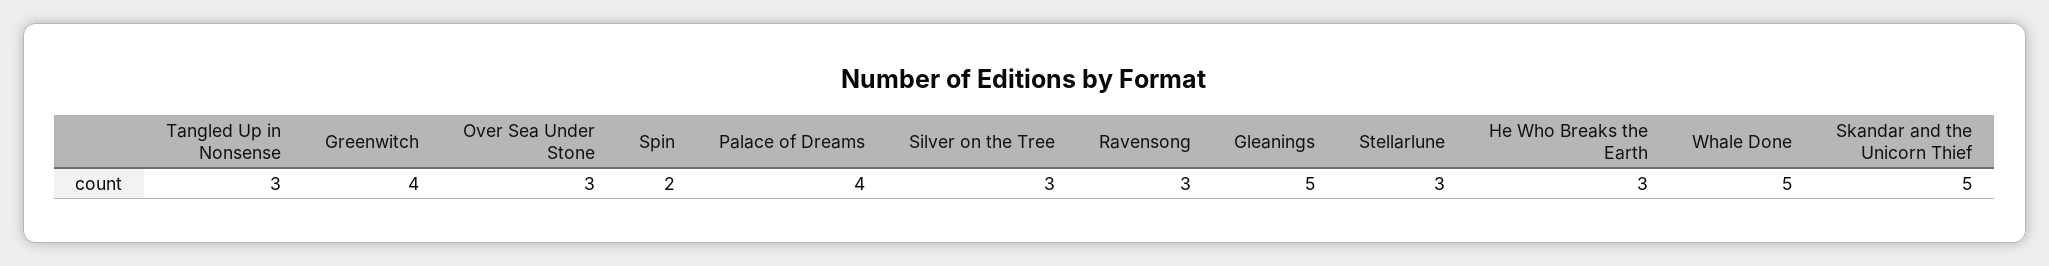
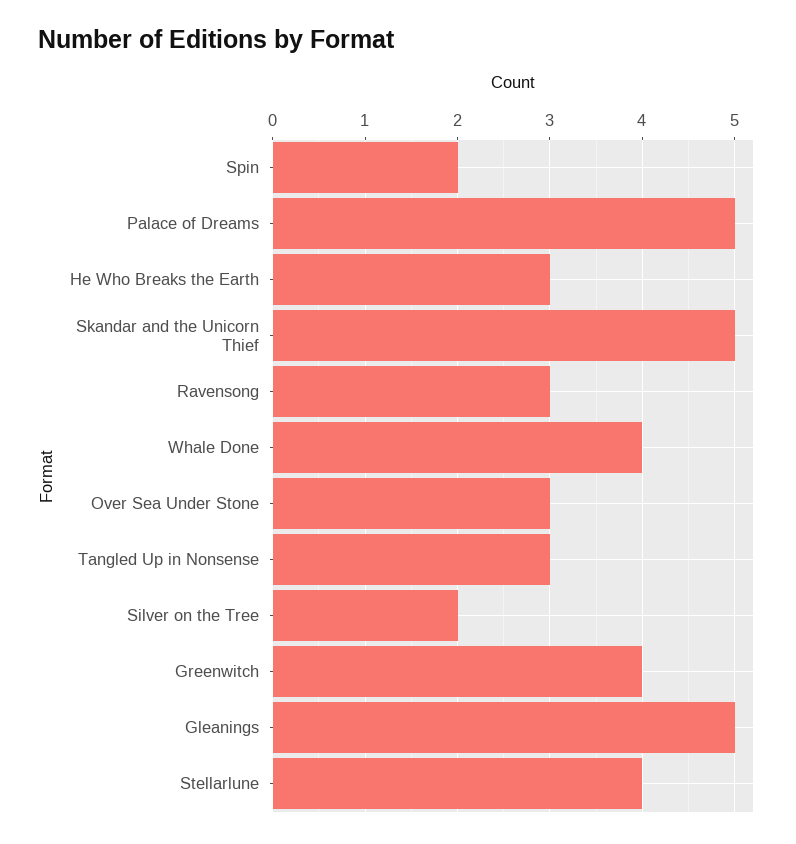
  {
    "Tangled Up in Nonsense": 3,
    "Greenwitch": 4,
    "Over Sea Under Stone": 3,
    "Spin": 2,
-   "Palace of Dreams": 4,
+   "Palace of Dreams": 5,
-   "Silver on the Tree": 3,
+   "Silver on the Tree": 2,
    "Ravensong": 3,
    "Gleanings": 5,
-   "Stellarlune": 3,
+   "Stellarlune": 4,
    "He Who Breaks the Earth": 3,
-   "Whale Done": 5,
+   "Whale Done": 4,
    "Skandar and the Unicorn Thief": 5
  }

